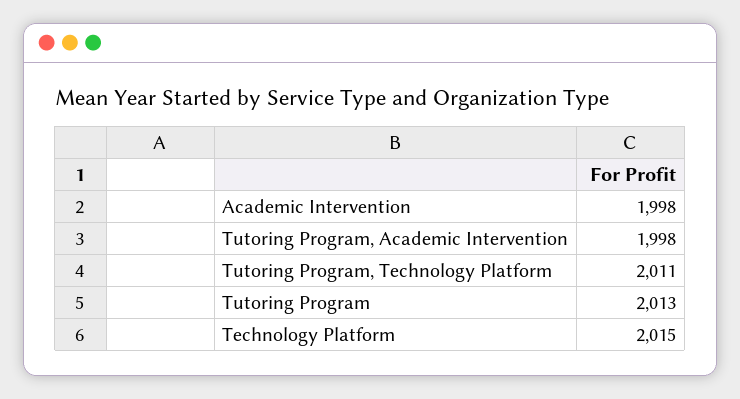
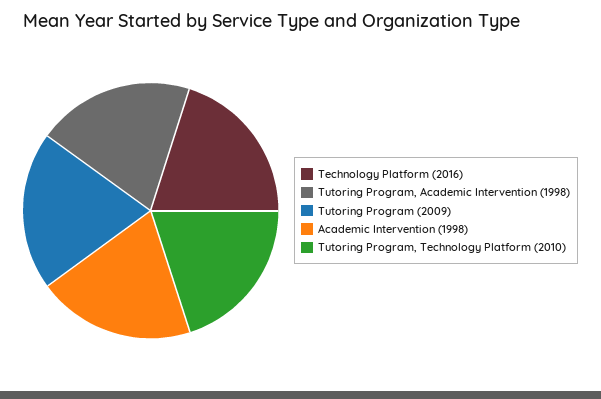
  {
    "Academic Intervention": 1998,
    "Tutoring Program, Academic Intervention": 1998,
-   "Tutoring Program, Technology Platform": 2011,
+   "Tutoring Program, Technology Platform": 2010,
-   "Tutoring Program": 2013,
+   "Tutoring Program": 2009,
-   "Technology Platform": 2015
+   "Technology Platform": 2016
  }

